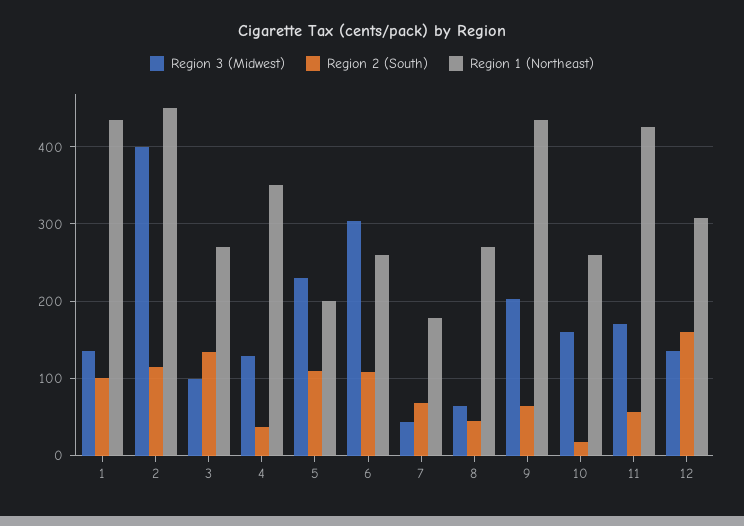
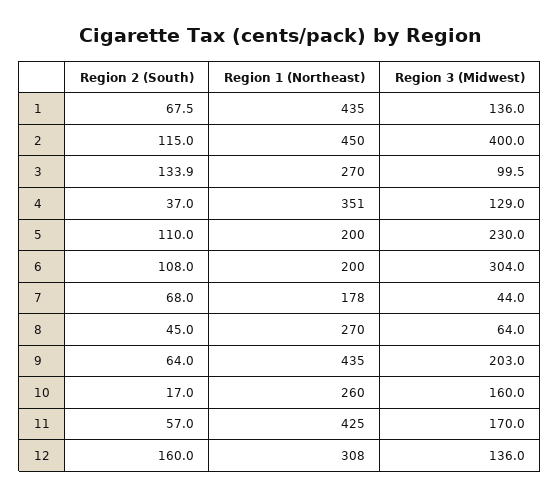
  {
    "Region 3 (Midwest)": {
      "1": 136,
      "2": 400,
      "3": 99.5,
      "4": 129,
      "5": 230,
      "6": 304,
      "7": 44,
      "8": 64,
      "9": 203,
      "10": 160,
      "11": 170,
      "12": 136
    },
    "Region 2 (South)": {
-     "1": 100,
+     "1": 67.5,
      "2": 115,
      "3": 133.9,
      "4": 37,
      "5": 110,
      "6": 108,
      "7": 68,
      "8": 45,
      "9": 64,
      "10": 17,
      "11": 57,
      "12": 160
    },
    "Region 1 (Northeast)": {
      "1": 435,
      "2": 450,
      "3": 270,
      "4": 351,
      "5": 200,
-     "6": 260,
+     "6": 200,
      "7": 178,
      "8": 270,
      "9": 435,
      "10": 260,
      "11": 425,
      "12": 308
    }
  }

